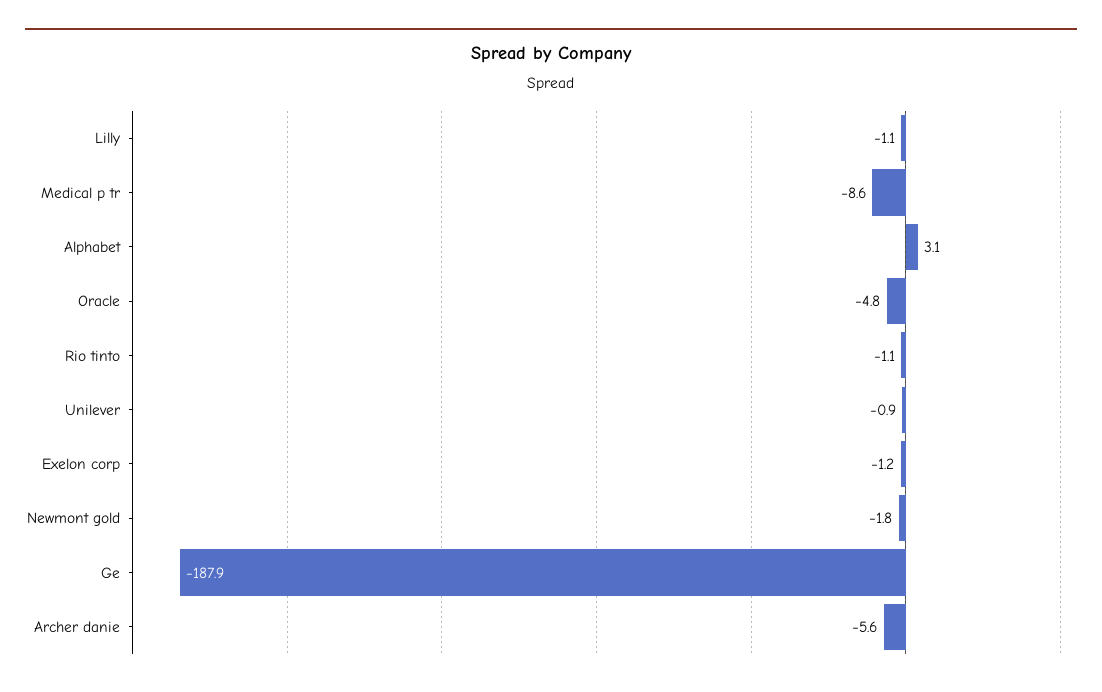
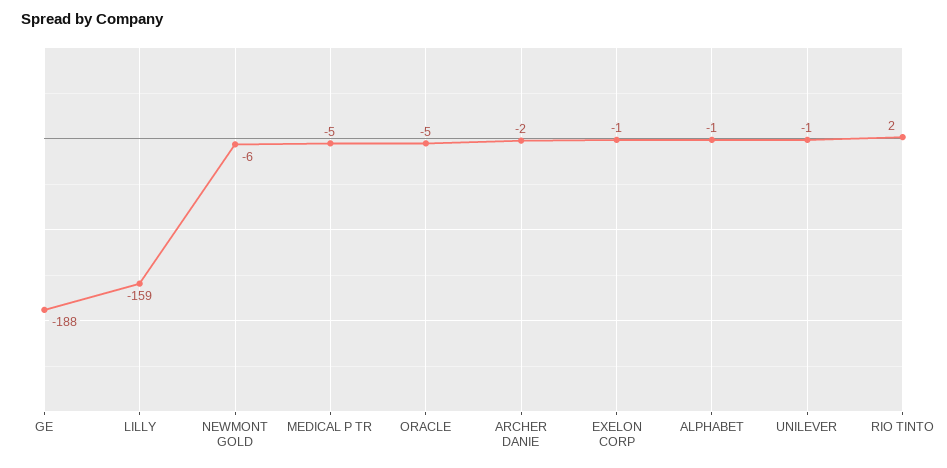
  {
-   "Lilly": -1.1,
+   "Lilly": -159,
-   "Medical p tr": -8.6,
+   "Medical p tr": -5,
-   "Alphabet": 3.1,
+   "Alphabet": -1,
    "Oracle": -4.8,
-   "Rio tinto": -1.1,
+   "Rio tinto": 2,
    "Unilever": -0.9,
    "Exelon corp": -1.2,
-   "Newmont gold": -1.8,
+   "Newmont gold": -6,
    "Ge": -187.9,
-   "Archer danie": -5.6
+   "Archer danie": -2
  }

